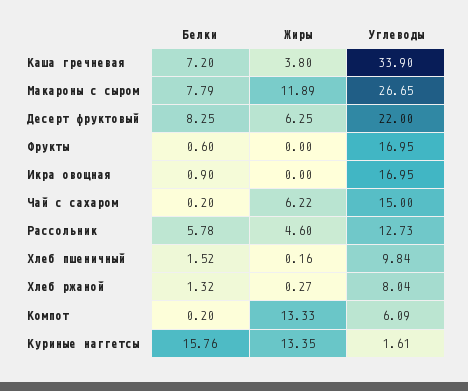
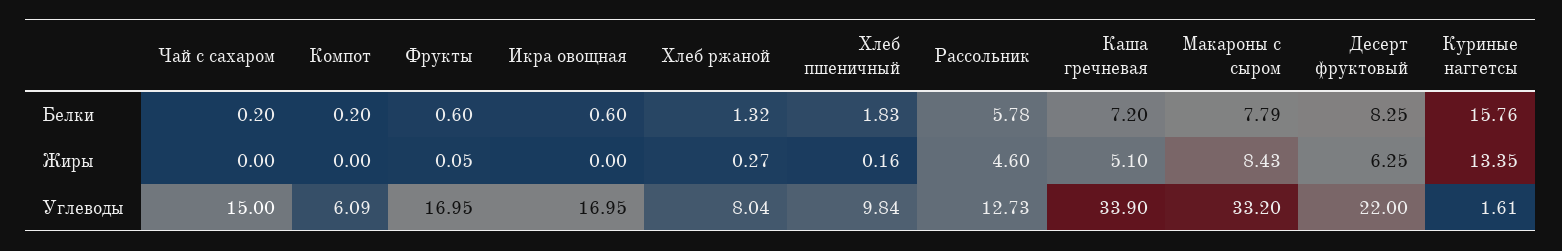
  {
    "Белки": {
      "Каша гречневая": 7.2,
      "Макароны с сыром": 7.79,
      "Десерт фруктовый": 8.25,
      "Фрукты": 0.6,
-     "Икра овощная": 0.9,
+     "Икра овощная": 0.6,
      "Чай с сахаром": 0.2,
      "Рассольник": 5.78,
-     "Хлеб пшеничный": 1.52,
+     "Хлеб пшеничный": 1.83,
      "Хлеб ржаной": 1.32,
      "Компот": 0.2,
      "Куриные наггетсы": 15.76
    },
    "Жиры": {
-     "Каша гречневая": 3.8,
+     "Каша гречневая": 5.1,
-     "Макароны с сыром": 11.89,
+     "Макароны с сыром": 8.43,
      "Десерт фруктовый": 6.25,
-     "Фрукты": 0,
+     "Фрукты": 0.05,
      "Икра овощная": 0,
-     "Чай с сахаром": 6.22,
+     "Чай с сахаром": 0,
      "Рассольник": 4.6,
      "Хлеб пшеничный": 0.16,
      "Хлеб ржаной": 0.27,
-     "Компот": 13.33,
+     "Компот": 0,
      "Куриные наггетсы": 13.35
    },
    "Углеводы": {
      "Каша гречневая": 33.9,
-     "Макароны с сыром": 26.65,
+     "Макароны с сыром": 33.2,
      "Десерт фруктовый": 22,
      "Фрукты": 16.95,
      "Икра овощная": 16.95,
      "Чай с сахаром": 15,
      "Рассольник": 12.73,
      "Хлеб пшеничный": 9.84,
      "Хлеб ржаной": 8.04,
      "Компот": 6.09,
      "Куриные наггетсы": 1.61
    }
  }

